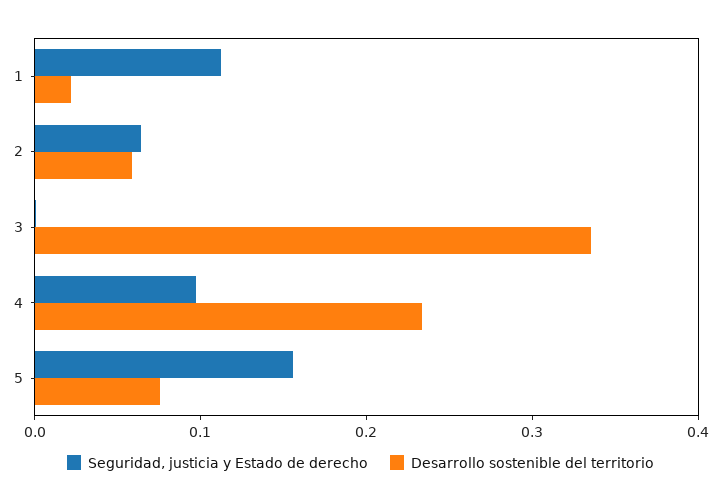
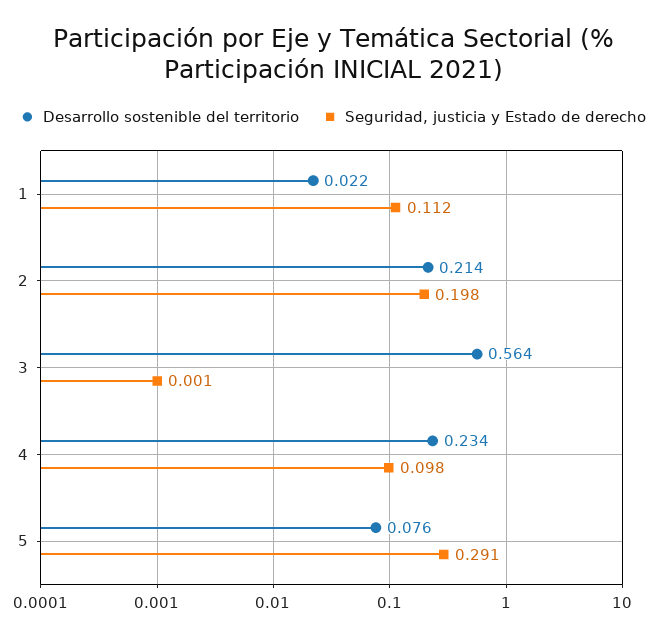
  {
    "Seguridad, justicia y Estado de derecho": {
      "1": 0.112,
-     "2": 0.06,
+     "2": 0.198,
      "3": 0.001,
      "4": 0.098,
-     "5": 0.16
+     "5": 0.291
    },
    "Desarrollo sostenible del territorio": {
      "1": 0.022,
-     "2": 0.06,
+     "2": 0.214,
-     "3": 0.34,
+     "3": 0.564,
      "4": 0.234,
      "5": 0.076
    }
  }

